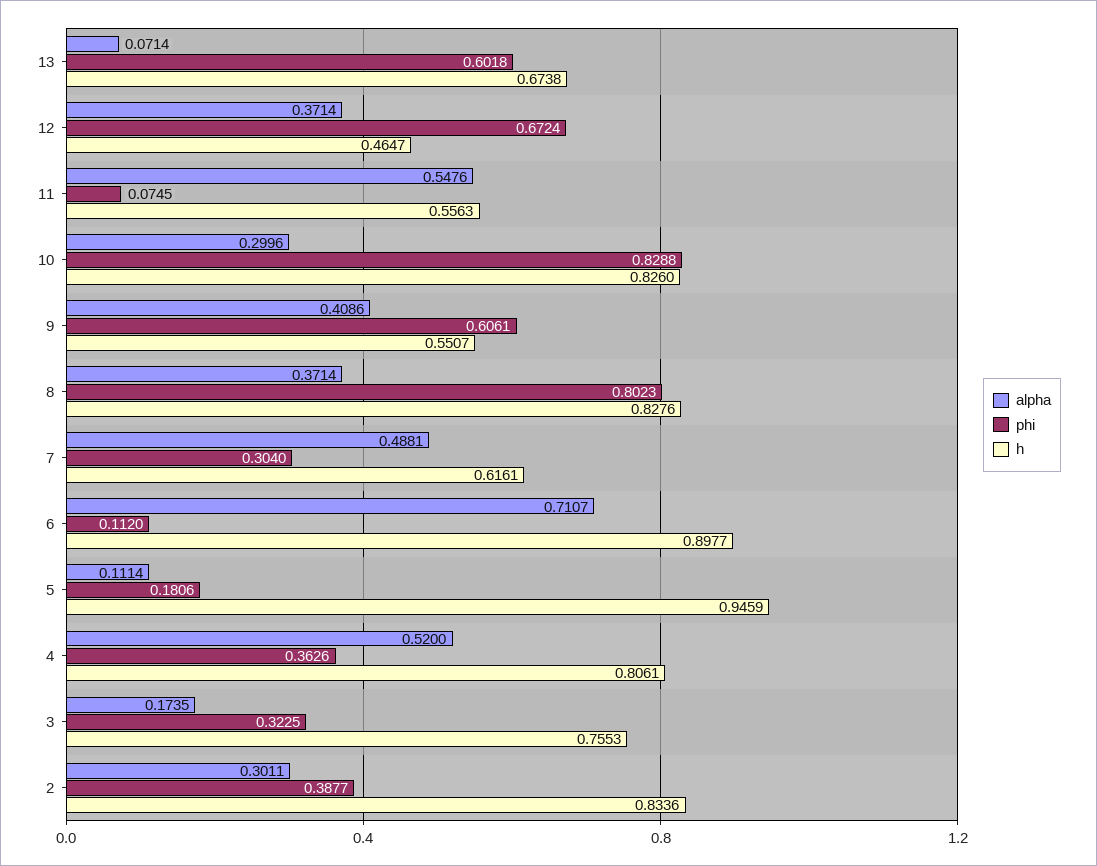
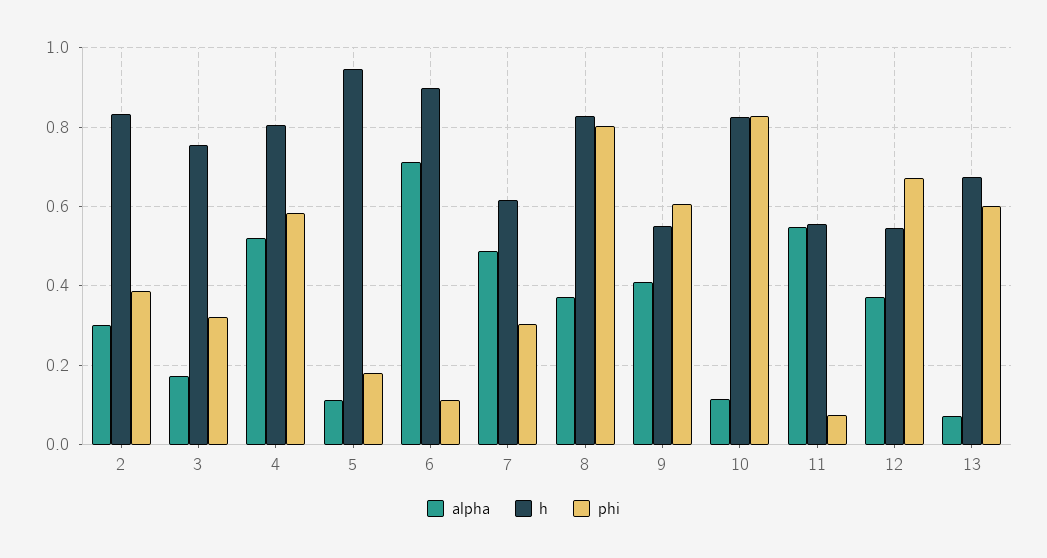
  {
    "alpha": {
      "13": 0.0714,
      "12": 0.3714,
      "11": 0.5476,
-     "10": 0.2996,
+     "10": 0.12,
      "9": 0.4086,
      "8": 0.3714,
      "7": 0.4881,
      "6": 0.7107,
      "5": 0.1114,
      "4": 0.52,
      "3": 0.1735,
      "2": 0.3011
    },
    "phi": {
      "13": 0.6018,
      "12": 0.6724,
      "11": 0.0745,
      "10": 0.8288,
      "9": 0.6061,
      "8": 0.8023,
      "7": 0.304,
      "6": 0.112,
      "5": 0.1806,
-     "4": 0.3626,
+     "4": 0.58,
      "3": 0.3225,
      "2": 0.3877
    },
    "h": {
      "13": 0.6738,
-     "12": 0.4647,
+     "12": 0.54,
      "11": 0.5563,
      "10": 0.826,
      "9": 0.5507,
      "8": 0.8276,
      "7": 0.6161,
      "6": 0.8977,
      "5": 0.9459,
      "4": 0.8061,
      "3": 0.7553,
      "2": 0.8336
    }
  }

